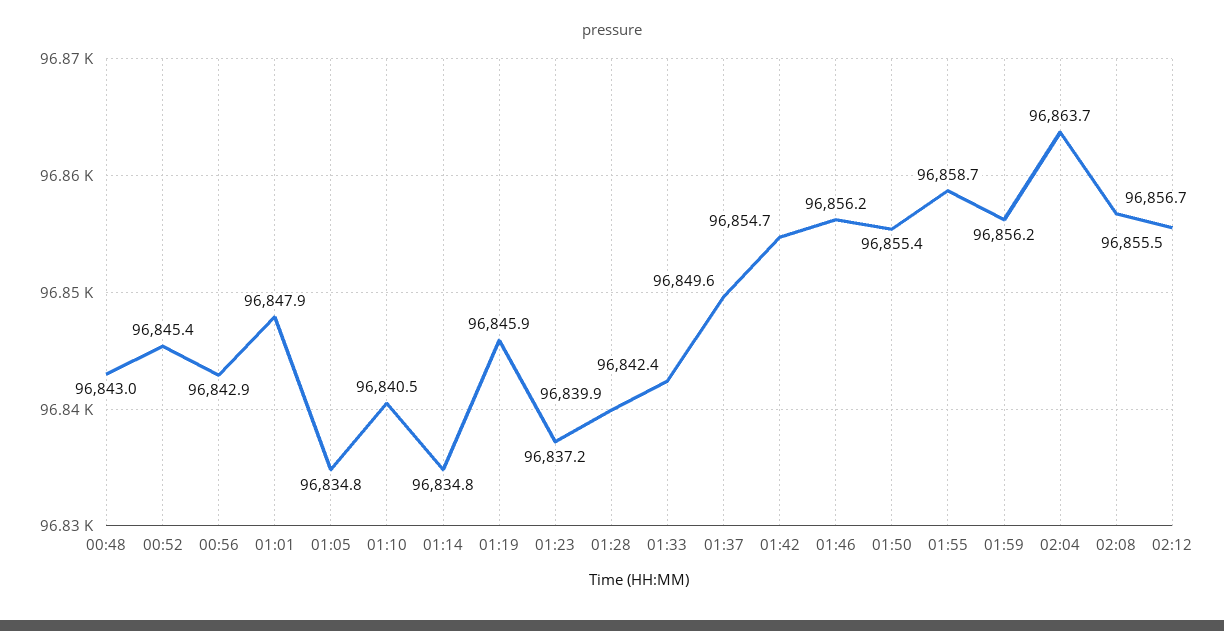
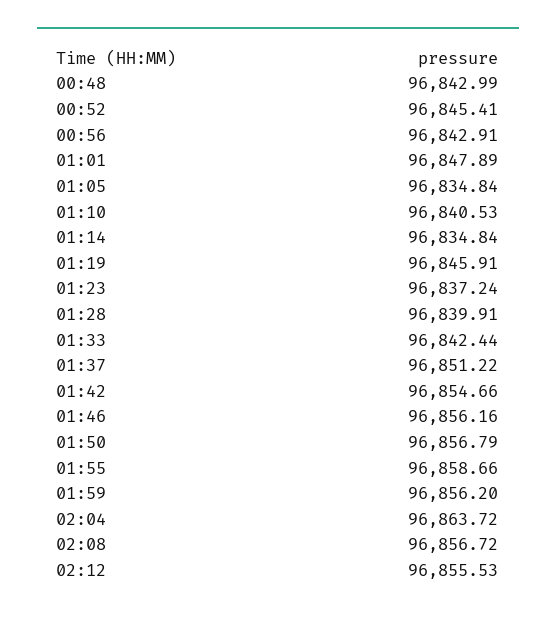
  {
    "00:48": 96842.99,
    "00:52": 96845.41,
    "00:56": 96842.91,
    "01:01": 96847.89,
    "01:05": 96834.84,
    "01:10": 96840.53,
    "01:14": 96834.84,
    "01:19": 96845.91,
    "01:23": 96837.24,
    "01:28": 96839.91,
    "01:33": 96842.44,
-   "01:37": 96849.6,
+   "01:37": 96851.22,
    "01:42": 96854.66,
    "01:46": 96856.16,
-   "01:50": 96855.4,
+   "01:50": 96856.79,
    "01:55": 96858.66,
    "01:59": 96856.2,
    "02:04": 96863.72,
    "02:08": 96856.72,
    "02:12": 96855.53
  }

